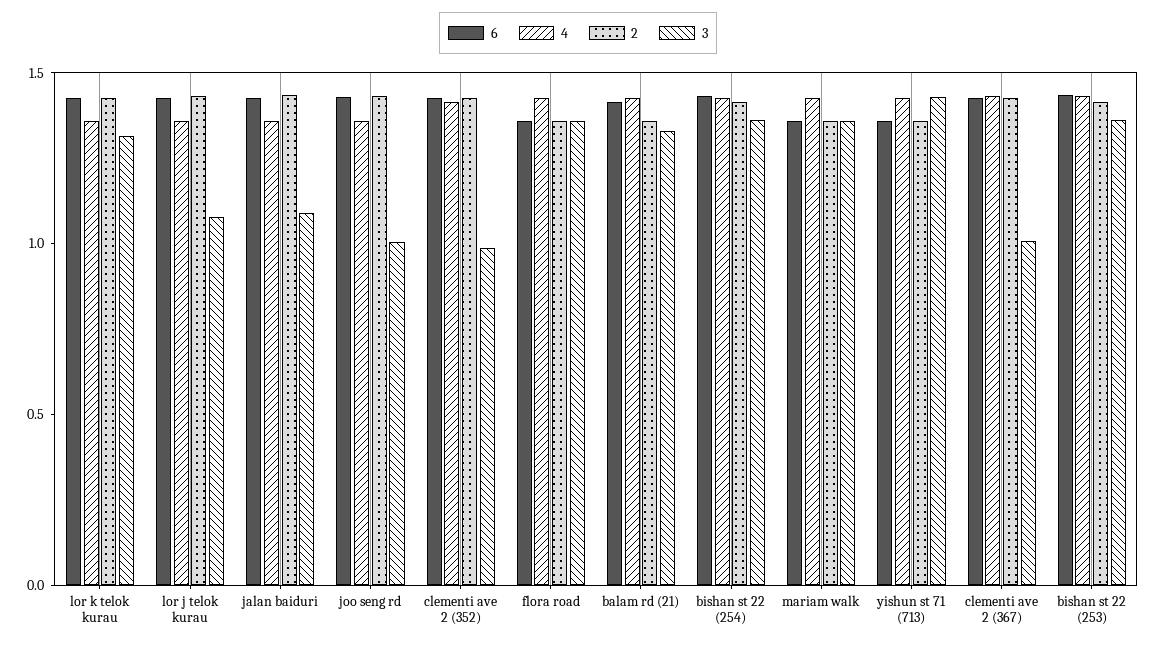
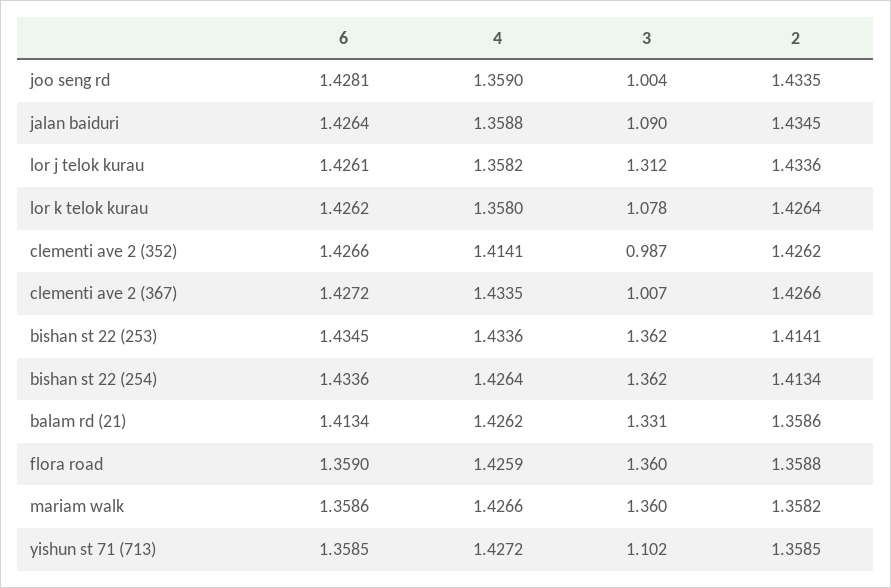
  {
    "6": {
      "lor k telok kurau": 1.4262,
      "lor j telok kurau": 1.4261,
      "jalan baiduri": 1.4264,
      "joo seng rd": 1.4281,
      "clementi ave 2 (352)": 1.4266,
      "flora road": 1.359,
      "balam rd (21)": 1.4134,
      "bishan st 22 (254)": 1.4336,
      "mariam walk": 1.3586,
      "yishun st 71 (713)": 1.3585,
      "clementi ave 2 (367)": 1.4272,
      "bishan st 22 (253)": 1.4345
    },
    "4": {
      "lor k telok kurau": 1.358,
      "lor j telok kurau": 1.3582,
      "jalan baiduri": 1.3588,
      "joo seng rd": 1.359,
      "clementi ave 2 (352)": 1.4141,
      "flora road": 1.4259,
      "balam rd (21)": 1.4262,
      "bishan st 22 (254)": 1.4264,
      "mariam walk": 1.4266,
      "yishun st 71 (713)": 1.4272,
      "clementi ave 2 (367)": 1.4335,
      "bishan st 22 (253)": 1.4336
    },
    "2": {
      "lor k telok kurau": 1.4264,
      "lor j telok kurau": 1.4336,
      "jalan baiduri": 1.4345,
      "joo seng rd": 1.4335,
      "clementi ave 2 (352)": 1.4262,
      "flora road": 1.3588,
      "balam rd (21)": 1.3586,
      "bishan st 22 (254)": 1.4134,
      "mariam walk": 1.3582,
      "yishun st 71 (713)": 1.3585,
      "clementi ave 2 (367)": 1.4266,
      "bishan st 22 (253)": 1.4141
    },
    "3": {
-     "lor k telok kurau": 1.3,
+     "lor k telok kurau": 1.078,
-     "lor j telok kurau": 1.1,
+     "lor j telok kurau": 1.312,
      "jalan baiduri": 1.09,
      "joo seng rd": 1.004,
      "clementi ave 2 (352)": 0.987,
      "flora road": 1.36,
      "balam rd (21)": 1.331,
      "bishan st 22 (254)": 1.362,
      "mariam walk": 1.36,
-     "yishun st 71 (713)": 1.4,
+     "yishun st 71 (713)": 1.102,
      "clementi ave 2 (367)": 1.007,
      "bishan st 22 (253)": 1.362
    }
  }

